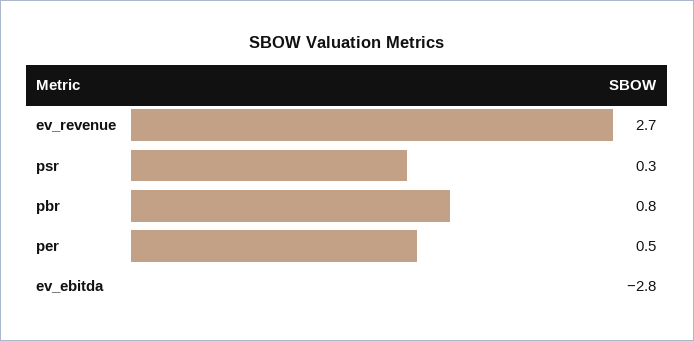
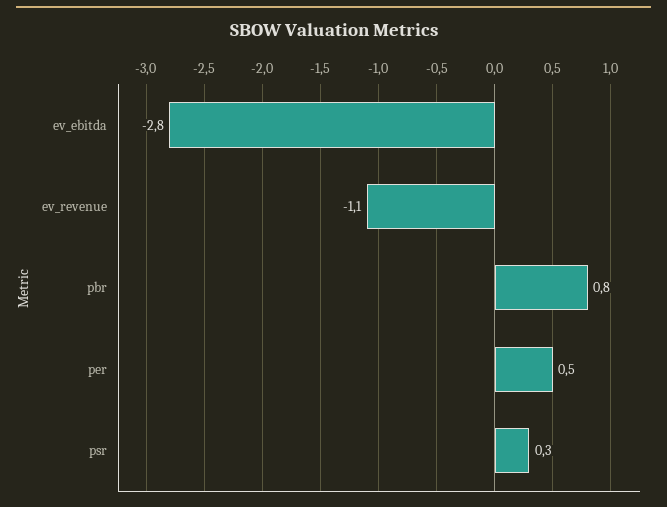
  {
-   "ev_revenue": 2.7,
+   "ev_revenue": -1.1,
    "psr": 0.3,
    "pbr": 0.8,
    "per": 0.5,
    "ev_ebitda": -2.8
  }

